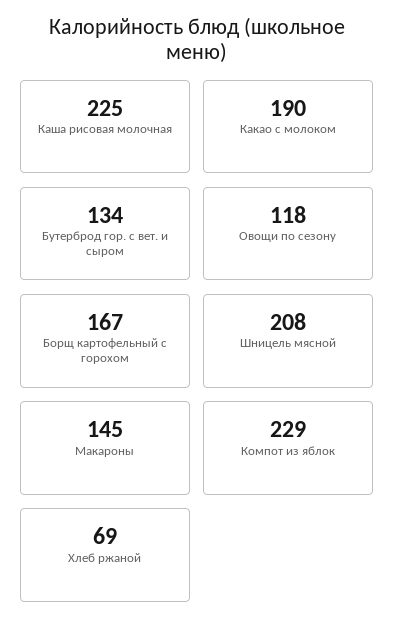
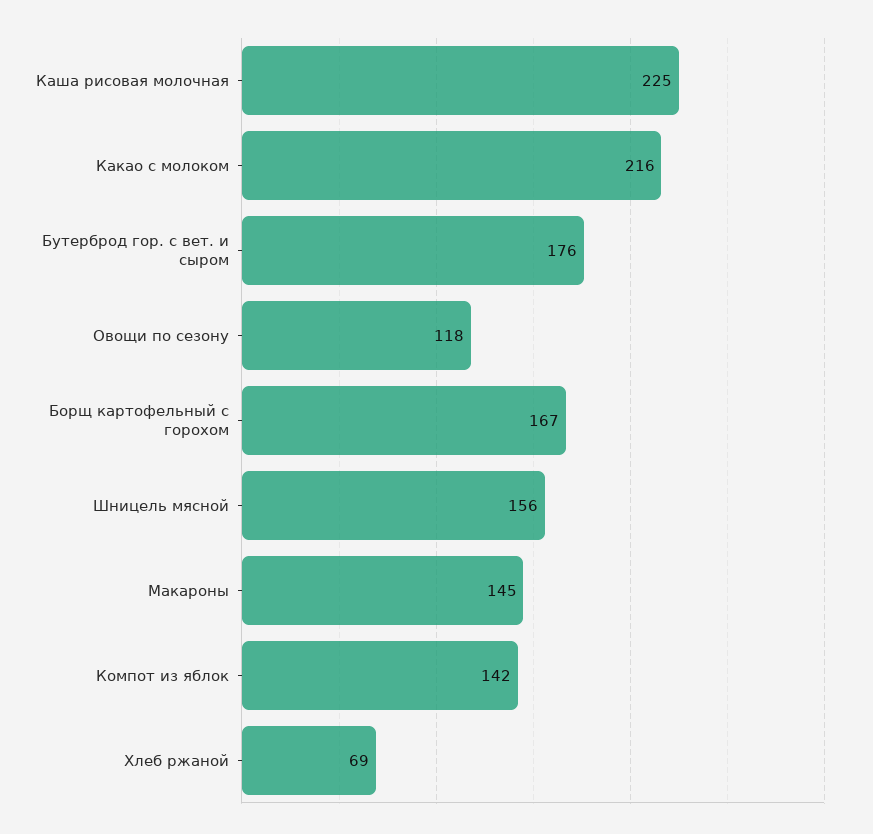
  {
    "Каша рисовая молочная": 225,
-   "Какао с молоком": 190,
+   "Какао с молоком": 216,
-   "Бутерброд гор. с вет. и сыром": 134,
+   "Бутерброд гор. с вет. и сыром": 176,
    "Овощи по сезону": 118,
    "Борщ картофельный с горохом": 167,
-   "Шницель мясной": 208,
+   "Шницель мясной": 156,
    "Макароны": 145,
-   "Компот из яблок": 229,
+   "Компот из яблок": 142,
    "Хлеб ржаной": 69
  }

